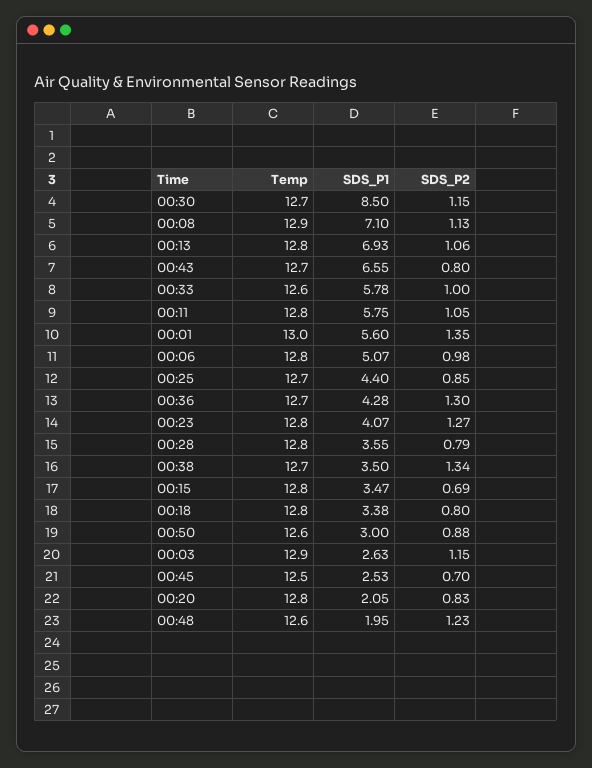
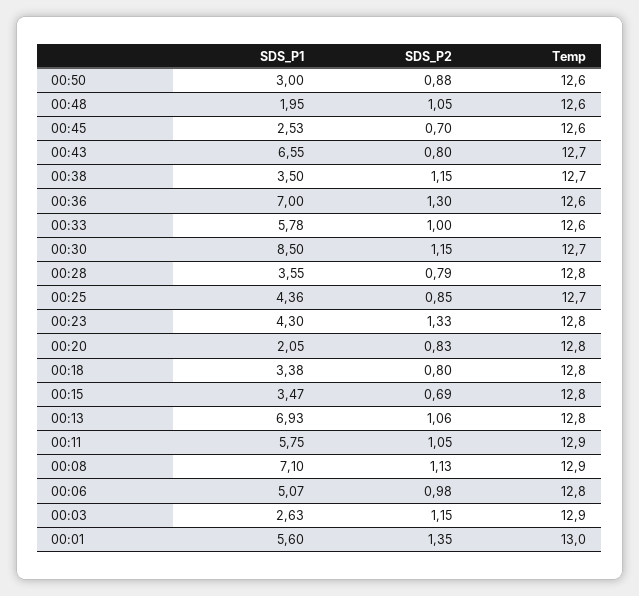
  {
    "Temp": {
      "00:30": 12.7,
      "00:08": 12.9,
      "00:13": 12.8,
      "00:43": 12.7,
      "00:33": 12.6,
-     "00:11": 12.8,
+     "00:11": 12.9,
      "00:01": 13,
      "00:06": 12.8,
      "00:25": 12.7,
-     "00:36": 12.7,
+     "00:36": 12.6,
      "00:23": 12.8,
      "00:28": 12.8,
      "00:38": 12.7,
      "00:15": 12.8,
      "00:18": 12.8,
      "00:50": 12.6,
      "00:03": 12.9,
-     "00:45": 12.5,
+     "00:45": 12.6,
      "00:20": 12.8,
      "00:48": 12.6
    },
    "SDS_P1": {
      "00:30": 8.5,
      "00:08": 7.1,
      "00:13": 6.93,
      "00:43": 6.55,
      "00:33": 5.78,
      "00:11": 5.75,
      "00:01": 5.6,
      "00:06": 5.07,
-     "00:25": 4.4,
+     "00:25": 4.36,
-     "00:36": 4.28,
+     "00:36": 7,
-     "00:23": 4.07,
+     "00:23": 4.3,
      "00:28": 3.55,
      "00:38": 3.5,
      "00:15": 3.47,
      "00:18": 3.38,
      "00:50": 3,
      "00:03": 2.63,
      "00:45": 2.53,
      "00:20": 2.05,
      "00:48": 1.95
    },
    "SDS_P2": {
      "00:30": 1.15,
      "00:08": 1.13,
      "00:13": 1.06,
      "00:43": 0.8,
      "00:33": 1,
      "00:11": 1.05,
      "00:01": 1.35,
      "00:06": 0.98,
      "00:25": 0.85,
      "00:36": 1.3,
-     "00:23": 1.27,
+     "00:23": 1.33,
      "00:28": 0.79,
-     "00:38": 1.34,
+     "00:38": 1.15,
      "00:15": 0.69,
      "00:18": 0.8,
      "00:50": 0.88,
      "00:03": 1.15,
      "00:45": 0.7,
      "00:20": 0.83,
-     "00:48": 1.23
+     "00:48": 1.05
    }
  }

